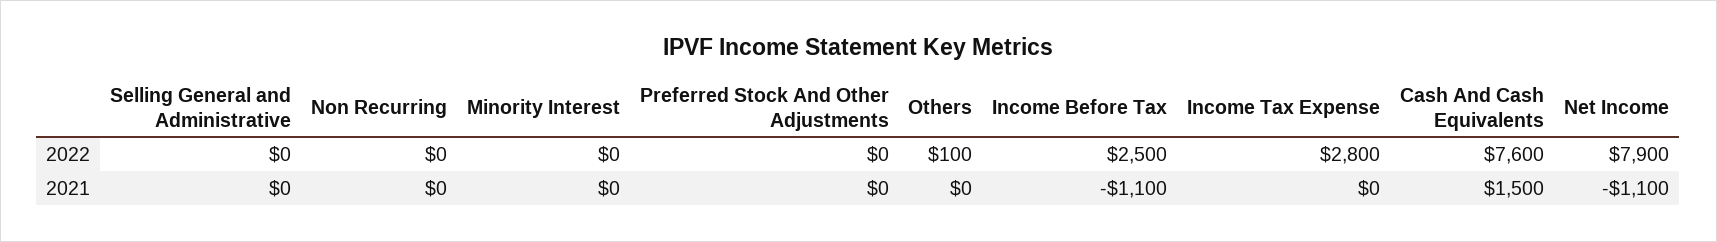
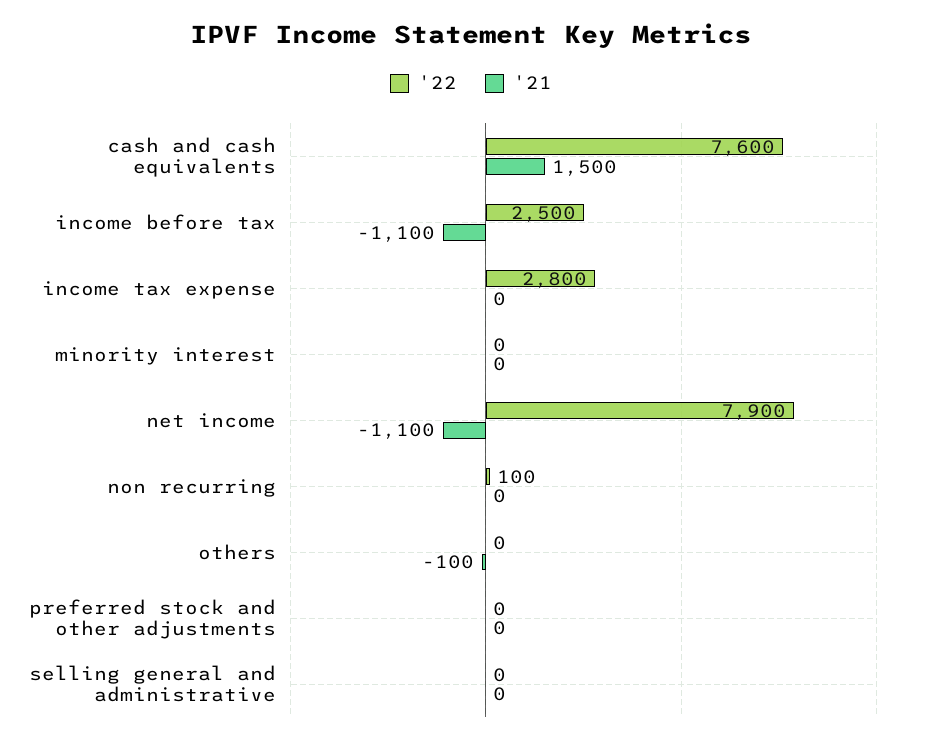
  {
    "2022": {
      "Selling General and Administrative": 0,
-     "Non Recurring": 0,
+     "Non Recurring": 100,
      "Minority Interest": 0,
      "Preferred Stock And Other Adjustments": 0,
-     "Others": 100,
+     "Others": 0,
      "Income Before Tax": 2500,
      "Income Tax Expense": 2800,
      "Cash And Cash Equivalents": 7600,
      "Net Income": 7900
    },
    "2021": {
      "Selling General and Administrative": 0,
      "Non Recurring": 0,
      "Minority Interest": 0,
      "Preferred Stock And Other Adjustments": 0,
-     "Others": 0,
+     "Others": -100,
      "Income Before Tax": -1100,
      "Income Tax Expense": 0,
      "Cash And Cash Equivalents": 1500,
      "Net Income": -1100
    }
  }

